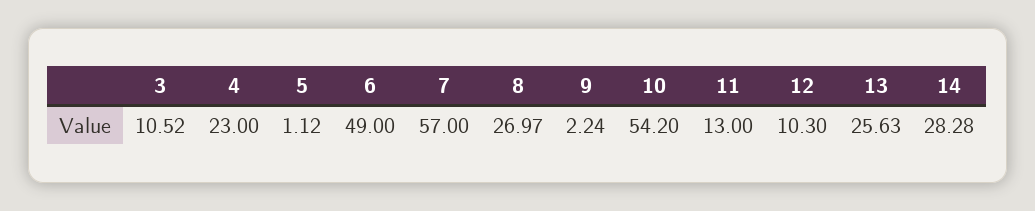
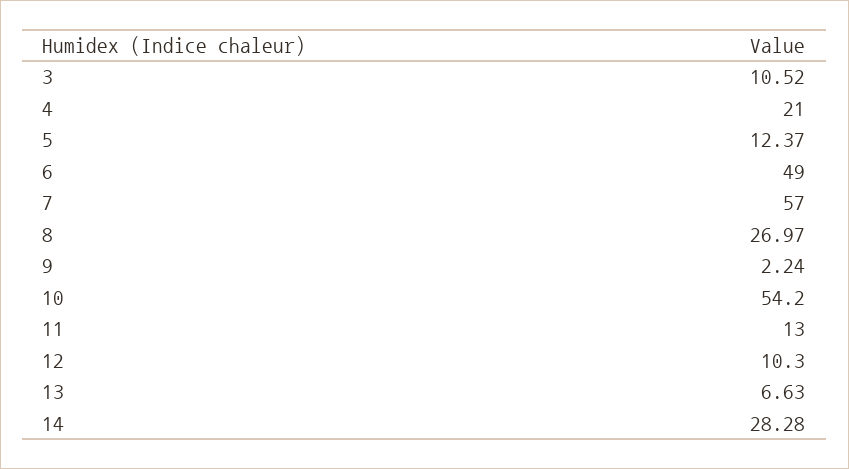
  {
    "3": 10.52,
-   "4": 23,
+   "4": 21,
-   "5": 1.12,
+   "5": 12.37,
    "6": 49,
    "7": 57,
    "8": 26.97,
    "9": 2.24,
    "10": 54.2,
    "11": 13,
    "12": 10.3,
-   "13": 25.63,
+   "13": 6.63,
    "14": 28.28
  }

